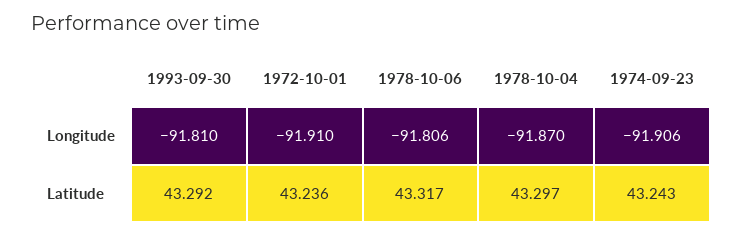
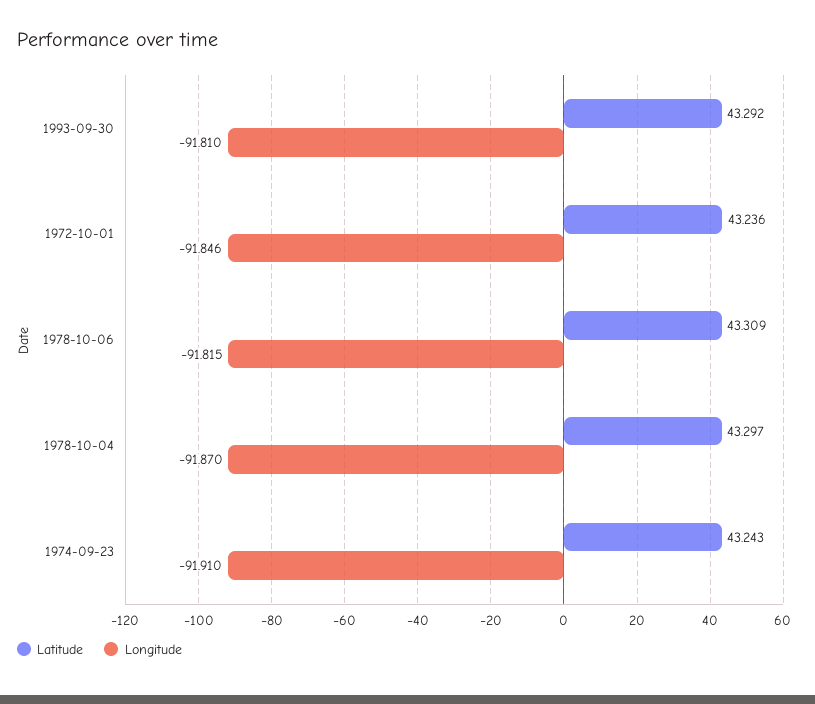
  {
    "Longitude": {
      "1993-09-30": -91.81,
-     "1972-10-01": -91.91,
+     "1972-10-01": -91.846,
-     "1978-10-06": -91.806,
+     "1978-10-06": -91.815,
      "1978-10-04": -91.87,
-     "1974-09-23": -91.906
+     "1974-09-23": -91.91
    },
    "Latitude": {
      "1993-09-30": 43.292,
      "1972-10-01": 43.236,
-     "1978-10-06": 43.317,
+     "1978-10-06": 43.309,
      "1978-10-04": 43.297,
      "1974-09-23": 43.243
    }
  }

